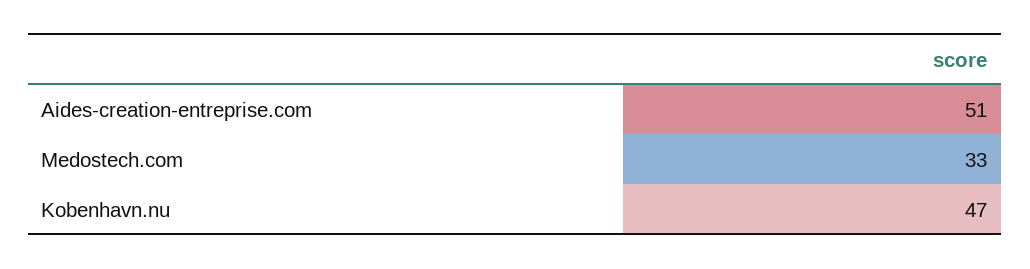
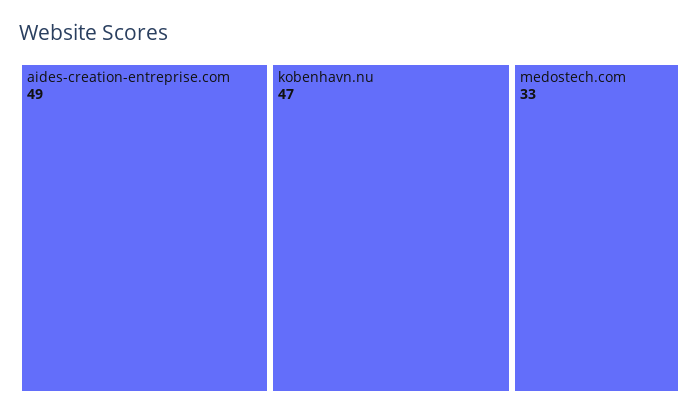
  {
-   "Aides-creation-entreprise.com": 51,
+   "Aides-creation-entreprise.com": 49,
    "Medostech.com": 33,
    "Kobenhavn.nu": 47
  }

